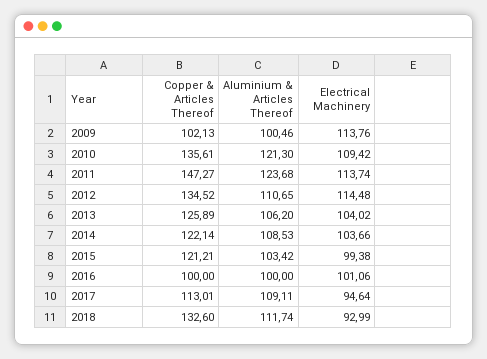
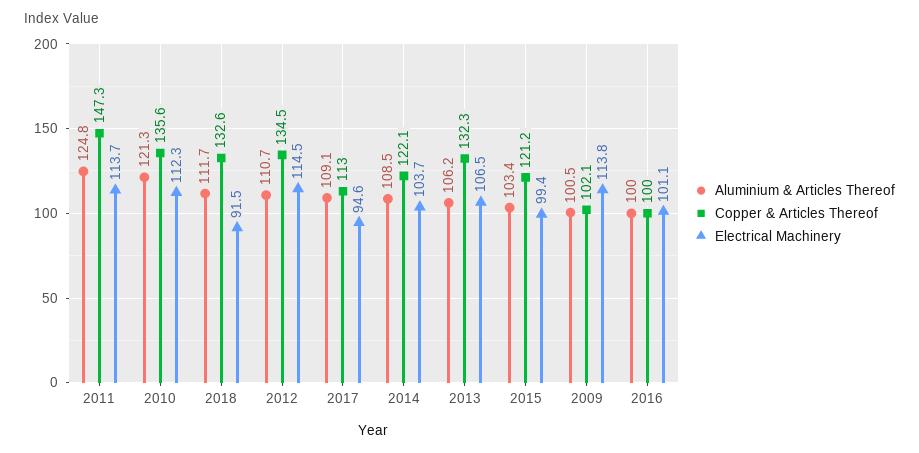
  {
    "Copper & Articles Thereof": {
      "2009": 102.13,
      "2010": 135.61,
      "2011": 147.27,
      "2012": 134.52,
-     "2013": 125.89,
+     "2013": 132.3,
      "2014": 122.14,
      "2015": 121.21,
      "2016": 100,
      "2017": 113.01,
      "2018": 132.6
    },
    "Aluminium & Articles Thereof": {
      "2009": 100.46,
      "2010": 121.3,
-     "2011": 123.68,
+     "2011": 124.8,
      "2012": 110.65,
      "2013": 106.2,
      "2014": 108.53,
      "2015": 103.42,
      "2016": 100,
      "2017": 109.11,
      "2018": 111.74
    },
    "Electrical Machinery": {
      "2009": 113.76,
-     "2010": 109.42,
+     "2010": 112.3,
      "2011": 113.74,
      "2012": 114.48,
-     "2013": 104.02,
+     "2013": 106.5,
      "2014": 103.66,
      "2015": 99.38,
      "2016": 101.06,
      "2017": 94.64,
-     "2018": 92.99
+     "2018": 91.5
    }
  }

